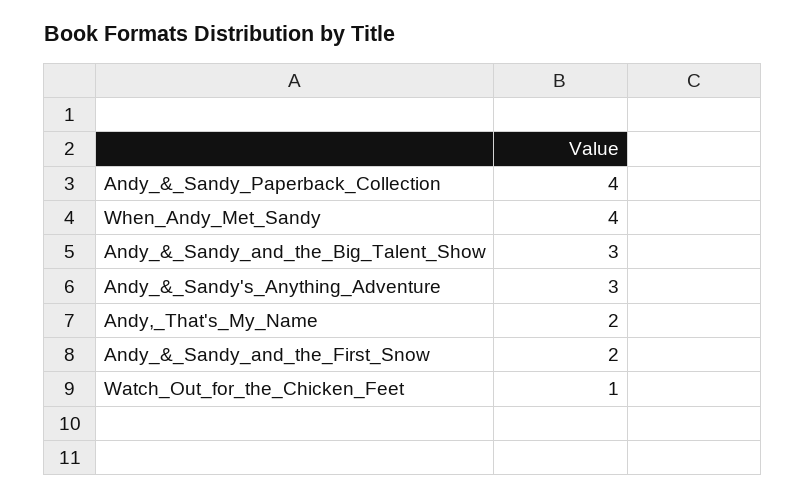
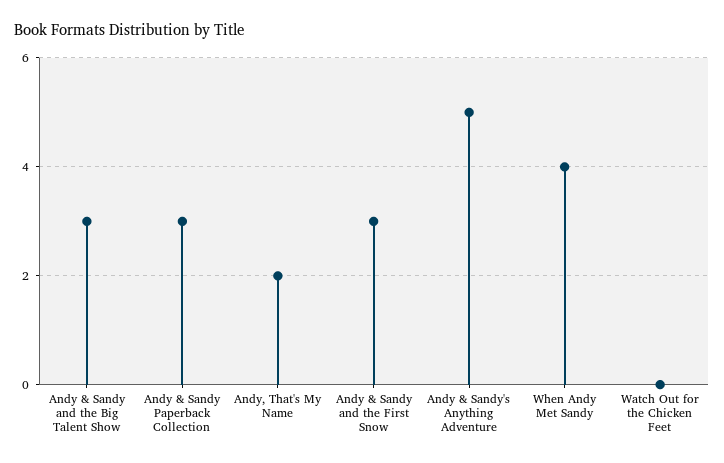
  {
-   "Andy_&_Sandy_Paperback_Collection": 4,
+   "Andy_&_Sandy_Paperback_Collection": 3,
    "When_Andy_Met_Sandy": 4,
    "Andy_&_Sandy_and_the_Big_Talent_Show": 3,
-   "Andy_&_Sandy's_Anything_Adventure": 3,
+   "Andy_&_Sandy's_Anything_Adventure": 5,
    "Andy,_That's_My_Name": 2,
-   "Andy_&_Sandy_and_the_First_Snow": 2,
+   "Andy_&_Sandy_and_the_First_Snow": 3,
-   "Watch_Out_for_the_Chicken_Feet": 1
+   "Watch_Out_for_the_Chicken_Feet": 0
  }

